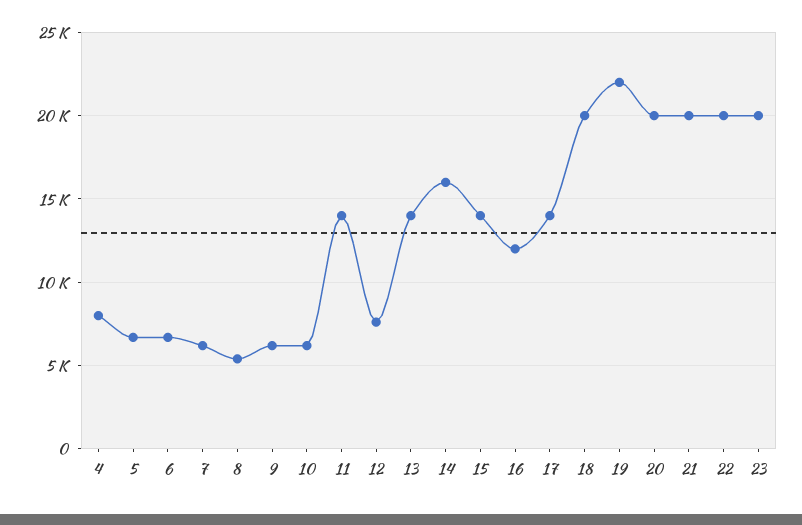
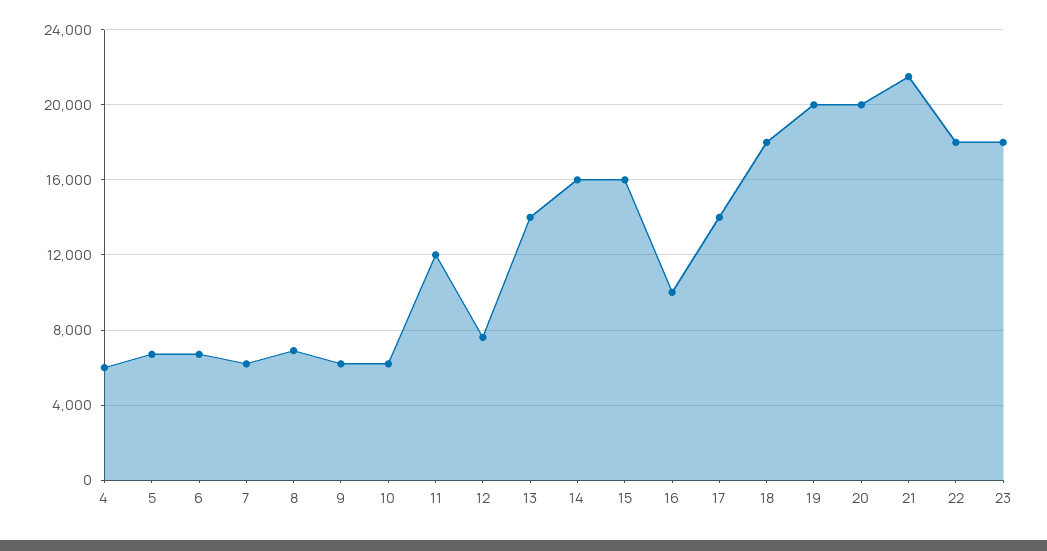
  {
-   "4": 8000,
+   "4": 6000,
    "5": 6500,
    "6": 6500,
    "7": 6000,
-   "8": 5500,
+   "8": 7000,
    "9": 6000,
    "10": 6000,
-   "11": 14000,
+   "11": 12000,
    "12": 7500,
    "13": 14000,
    "14": 16000,
-   "15": 14000,
+   "15": 16000,
-   "16": 12000,
+   "16": 10000,
    "17": 14000,
-   "18": 20000,
+   "18": 18000,
-   "19": 22000,
+   "19": 20000,
    "20": 20000,
-   "21": 20000,
+   "21": 21500,
-   "22": 20000,
+   "22": 18000,
-   "23": 20000
+   "23": 18000
  }

